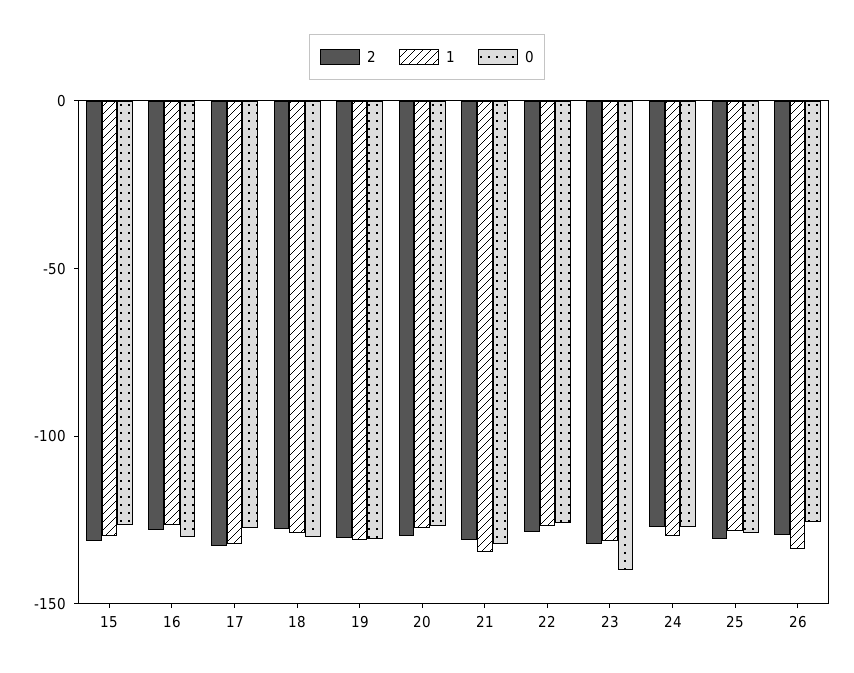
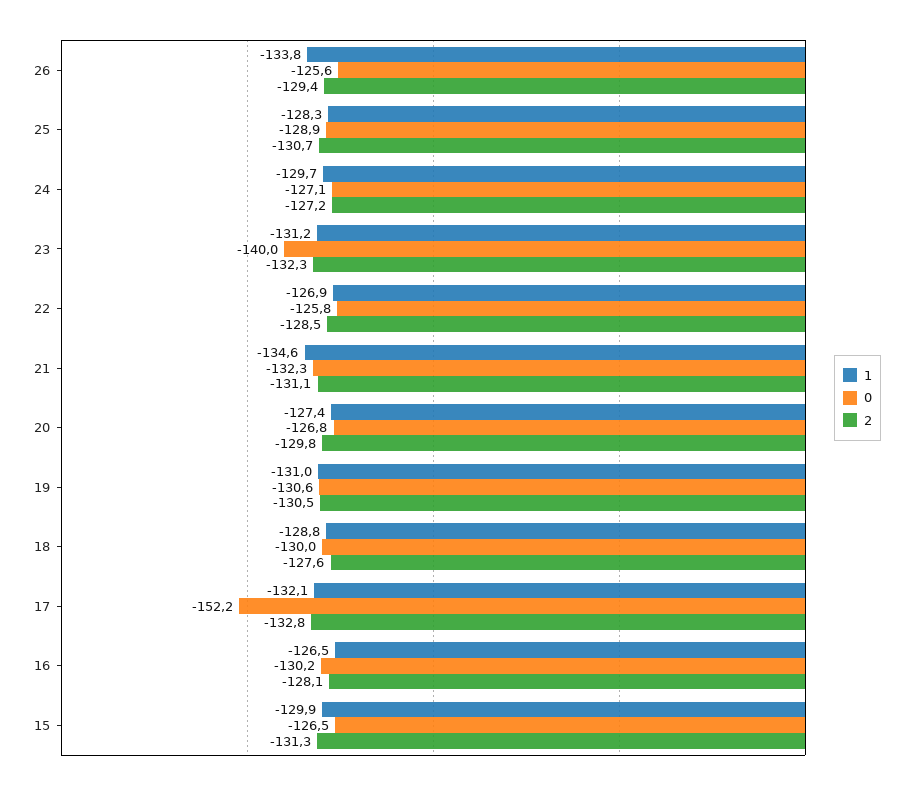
  {
    "2": {
      "15": -131.3,
      "16": -128.1,
      "17": -132.8,
      "18": -127.6,
      "19": -130.5,
      "20": -129.8,
      "21": -131.1,
      "22": -128.5,
      "23": -132.3,
      "24": -127.2,
      "25": -130.7,
      "26": -129.4
    },
    "1": {
      "15": -129.9,
      "16": -126.5,
      "17": -132.1,
      "18": -128.8,
      "19": -131,
      "20": -127.4,
      "21": -134.6,
      "22": -126.9,
      "23": -131.2,
      "24": -129.7,
      "25": -128.3,
      "26": -133.8
    },
    "0": {
      "15": -126.5,
      "16": -130.2,
-     "17": -130,
+     "17": -152.2,
      "18": -130,
      "19": -130.6,
      "20": -126.8,
      "21": -132.3,
      "22": -125.8,
      "23": -140,
      "24": -127.1,
      "25": -128.9,
      "26": -125.6
    }
  }

